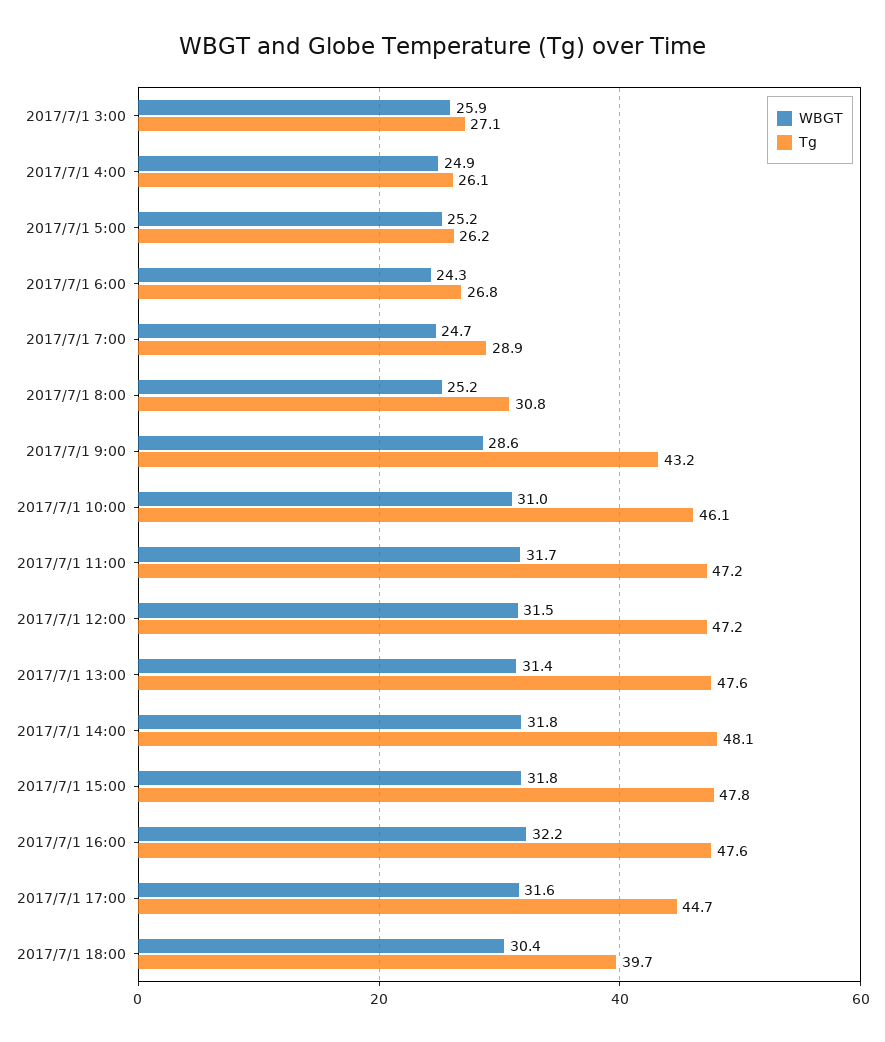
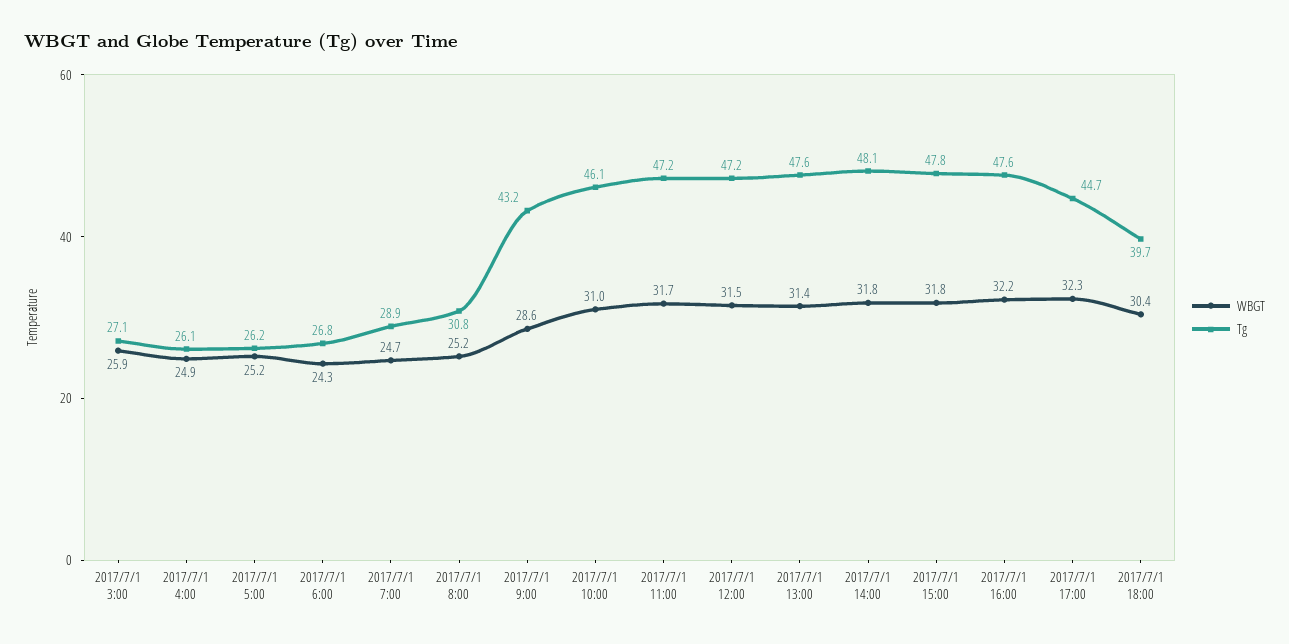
  {
    "WBGT": {
      "2017/7/1 3:00": 25.9,
      "2017/7/1 4:00": 24.9,
      "2017/7/1 5:00": 25.2,
      "2017/7/1 6:00": 24.3,
      "2017/7/1 7:00": 24.7,
      "2017/7/1 8:00": 25.2,
      "2017/7/1 9:00": 28.6,
      "2017/7/1 10:00": 31,
      "2017/7/1 11:00": 31.7,
      "2017/7/1 12:00": 31.5,
      "2017/7/1 13:00": 31.4,
      "2017/7/1 14:00": 31.8,
      "2017/7/1 15:00": 31.8,
      "2017/7/1 16:00": 32.2,
-     "2017/7/1 17:00": 31.6,
+     "2017/7/1 17:00": 32.3,
      "2017/7/1 18:00": 30.4
    },
    "Tg": {
      "2017/7/1 3:00": 27.1,
      "2017/7/1 4:00": 26.1,
      "2017/7/1 5:00": 26.2,
      "2017/7/1 6:00": 26.8,
      "2017/7/1 7:00": 28.9,
      "2017/7/1 8:00": 30.8,
      "2017/7/1 9:00": 43.2,
      "2017/7/1 10:00": 46.1,
      "2017/7/1 11:00": 47.2,
      "2017/7/1 12:00": 47.2,
      "2017/7/1 13:00": 47.6,
      "2017/7/1 14:00": 48.1,
      "2017/7/1 15:00": 47.8,
      "2017/7/1 16:00": 47.6,
      "2017/7/1 17:00": 44.7,
      "2017/7/1 18:00": 39.7
    }
  }

